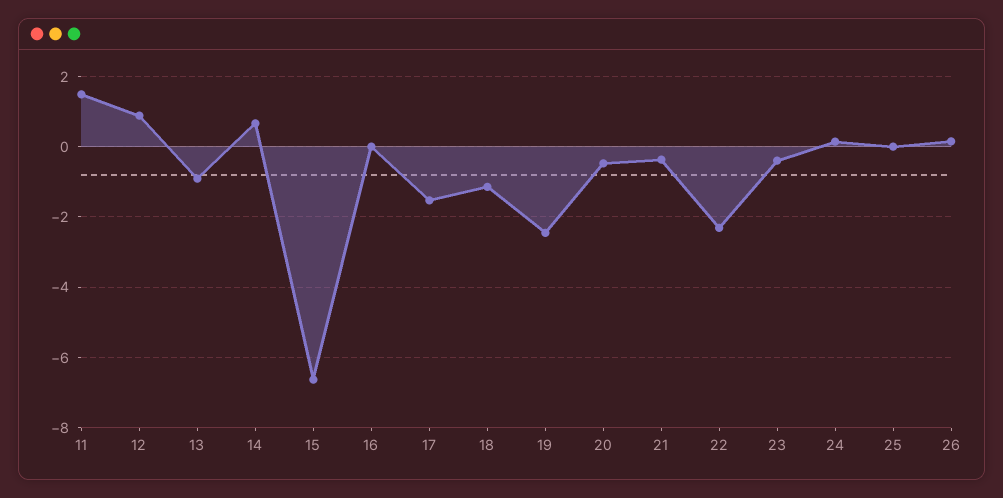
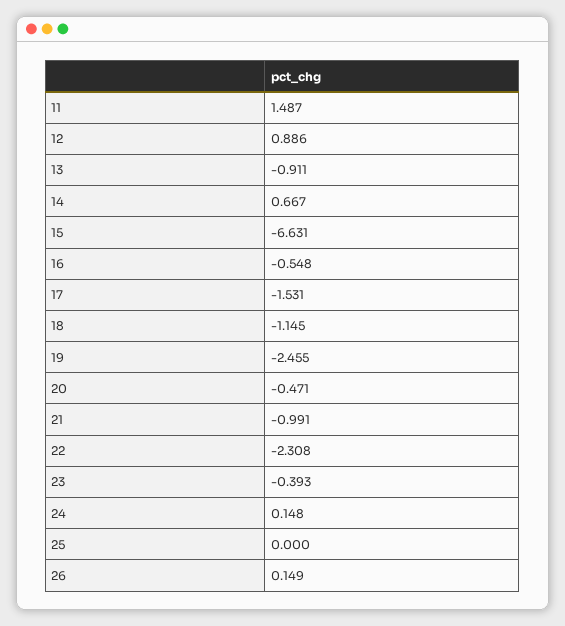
  {
    "11": 1.487,
    "12": 0.886,
    "13": -0.911,
    "14": 0.667,
    "15": -6.631,
-   "16": 0,
+   "16": -0.548,
    "17": -1.531,
    "18": -1.145,
    "19": -2.455,
    "20": -0.471,
-   "21": -0.4,
+   "21": -0.991,
    "22": -2.308,
    "23": -0.393,
    "24": 0.148,
    "25": 0,
    "26": 0.149
  }

